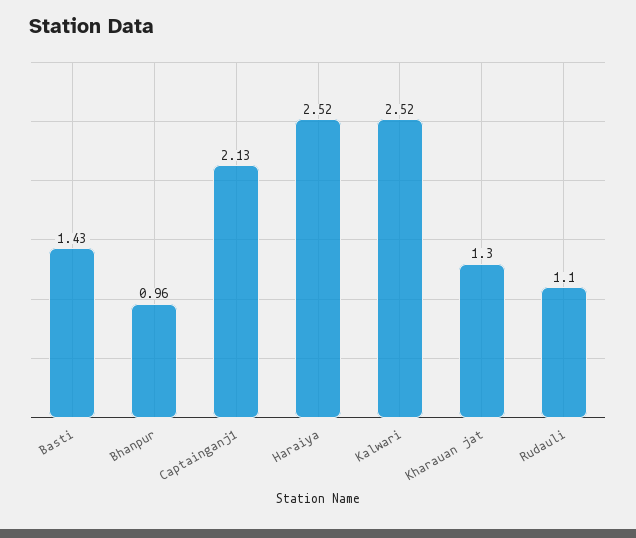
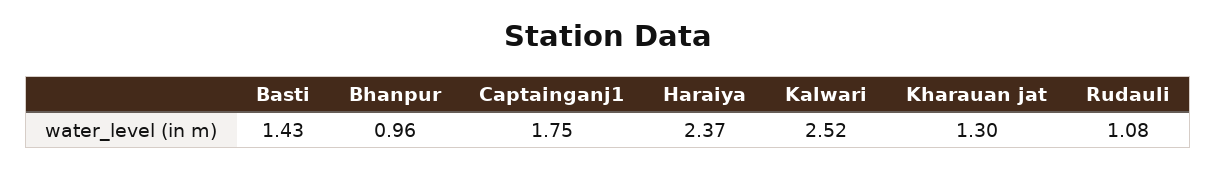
  {
    "Basti": 1.43,
    "Bhanpur": 0.96,
-   "Captainganj1": 2.13,
+   "Captainganj1": 1.75,
-   "Haraiya": 2.52,
+   "Haraiya": 2.37,
    "Kalwari": 2.52,
    "Kharauan jat": 1.3,
-   "Rudauli": 1.1
+   "Rudauli": 1.08
  }

